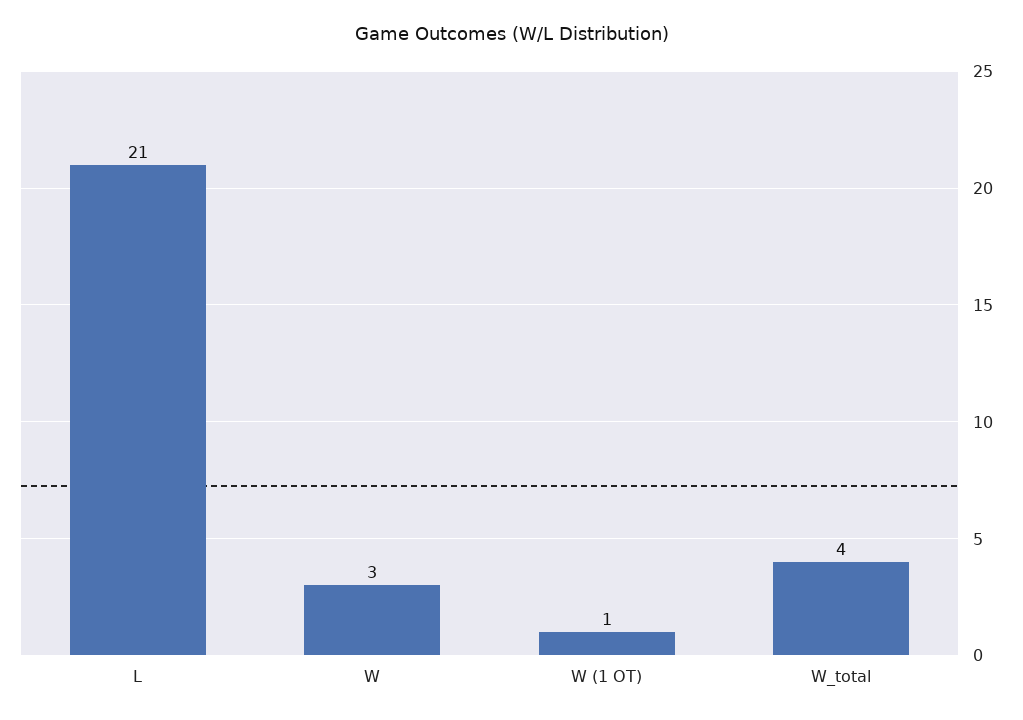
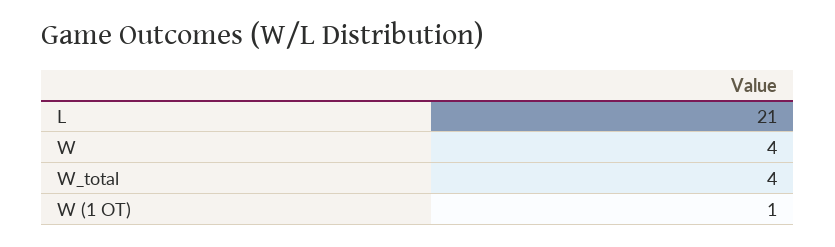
  {
    "L": 21,
-   "W": 3,
+   "W": 4,
    "W (1 OT)": 1,
    "W_total": 4
  }

